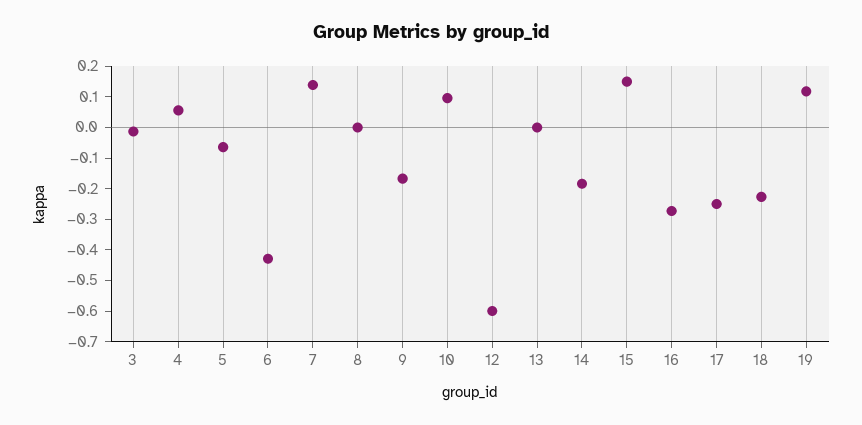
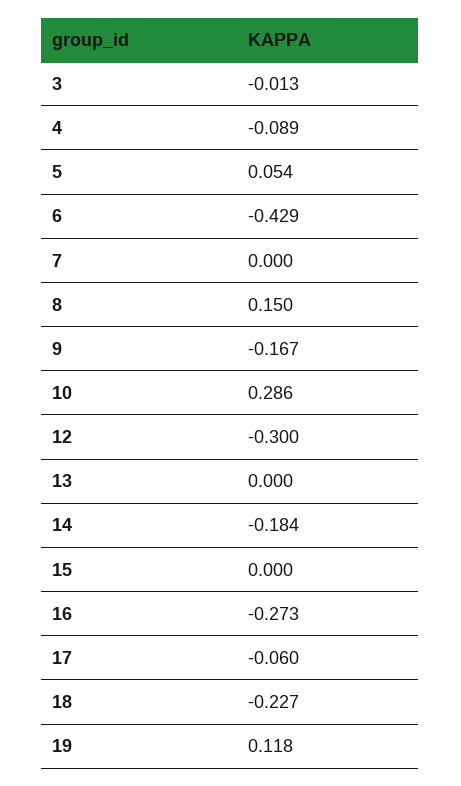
  {
    "3": -0.013,
-   "4": 0.05,
+   "4": -0.089,
-   "5": -0.05,
+   "5": 0.054,
    "6": -0.429,
-   "7": 0.15,
+   "7": 0,
-   "8": 0,
+   "8": 0.15,
    "9": -0.167,
-   "10": 0.1,
+   "10": 0.286,
-   "12": -0.6,
+   "12": -0.3,
    "13": 0,
    "14": -0.184,
-   "15": 0.15,
+   "15": 0,
    "16": -0.273,
-   "17": -0.25,
+   "17": -0.06,
    "18": -0.227,
    "19": 0.118
  }

